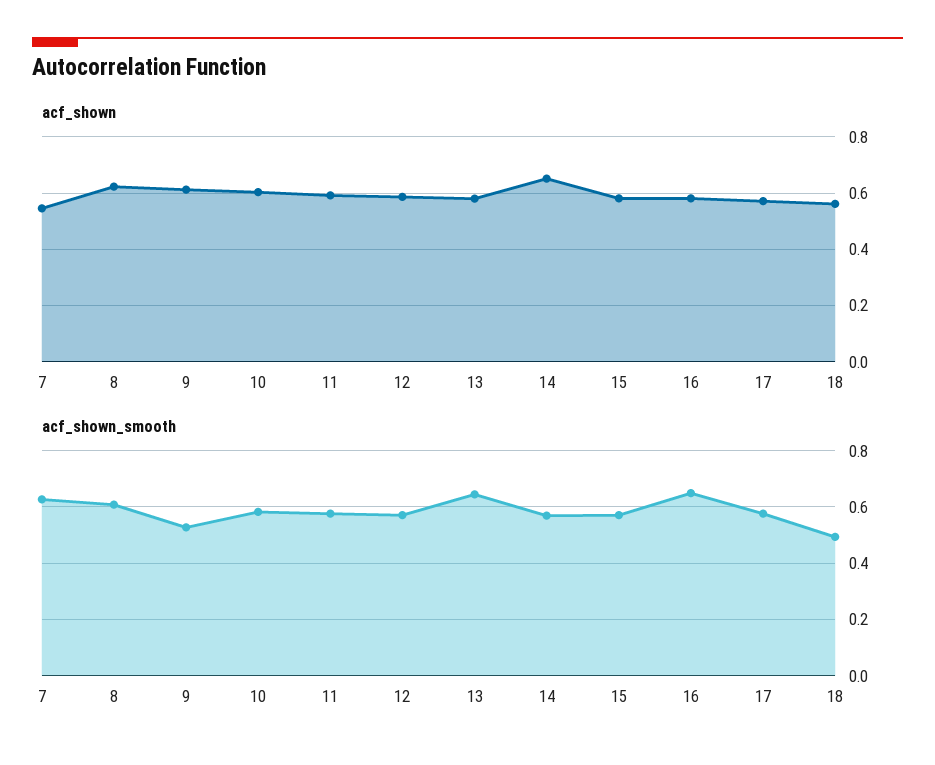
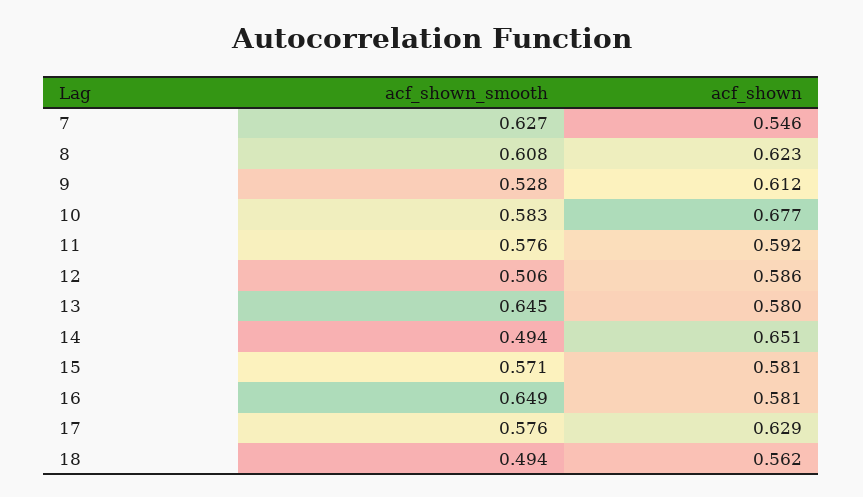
  {
    "acf_shown": {
      "7": 0.546,
      "8": 0.623,
      "9": 0.612,
-     "10": 0.6,
+     "10": 0.677,
      "11": 0.592,
      "12": 0.586,
      "13": 0.58,
      "14": 0.651,
      "15": 0.581,
      "16": 0.581,
-     "17": 0.575,
+     "17": 0.629,
      "18": 0.562
    },
    "acf_shown_smooth": {
      "7": 0.627,
      "8": 0.608,
      "9": 0.528,
      "10": 0.583,
      "11": 0.576,
-     "12": 0.575,
+     "12": 0.506,
      "13": 0.645,
-     "14": 0.575,
+     "14": 0.494,
      "15": 0.571,
      "16": 0.649,
      "17": 0.576,
      "18": 0.494
    }
  }

